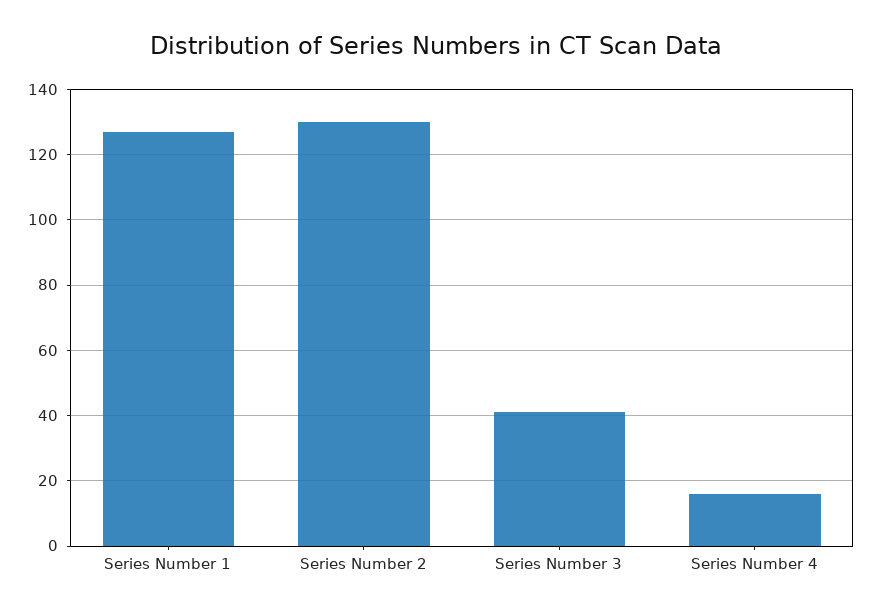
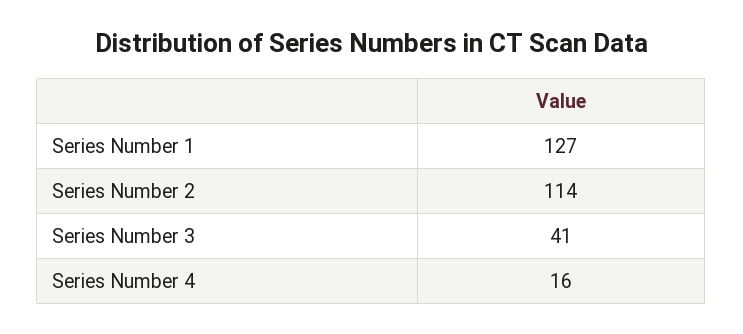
  {
    "Series Number 1": 127,
-   "Series Number 2": 130,
+   "Series Number 2": 114,
    "Series Number 3": 41,
    "Series Number 4": 16
  }

